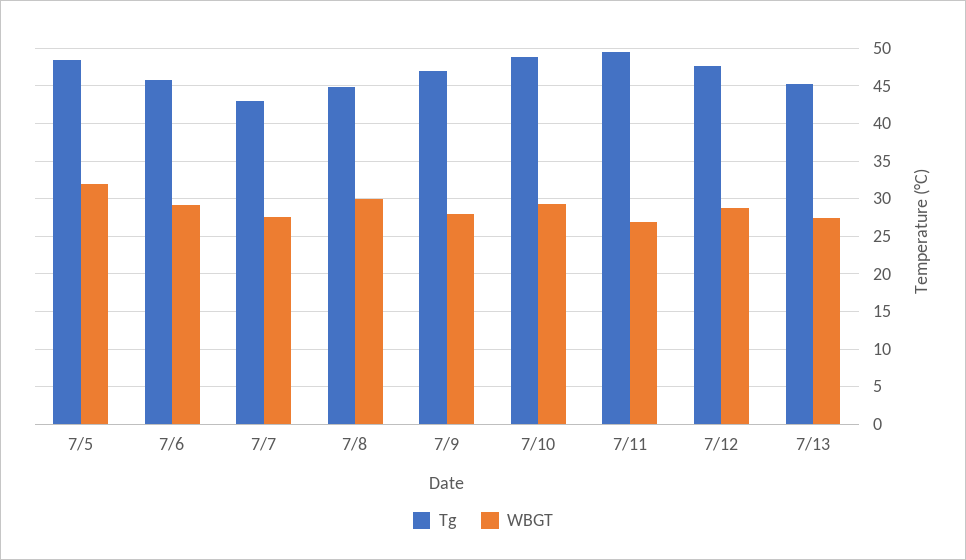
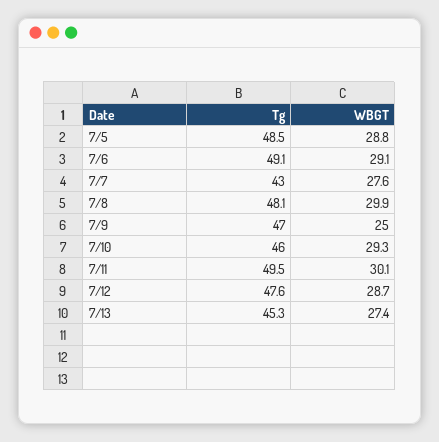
  {
    "Tg": {
      "7/5": 48.5,
-     "7/6": 46,
+     "7/6": 49.1,
      "7/7": 43,
-     "7/8": 45,
+     "7/8": 48.1,
      "7/9": 47,
-     "7/10": 49,
+     "7/10": 46,
      "7/11": 49.5,
      "7/12": 47.6,
      "7/13": 45.3
    },
    "WBGT": {
-     "7/5": 32,
+     "7/5": 28.8,
      "7/6": 29.1,
      "7/7": 27.6,
      "7/8": 29.9,
-     "7/9": 28,
+     "7/9": 25,
      "7/10": 29.3,
-     "7/11": 27,
+     "7/11": 30.1,
      "7/12": 28.7,
      "7/13": 27.4
    }
  }

